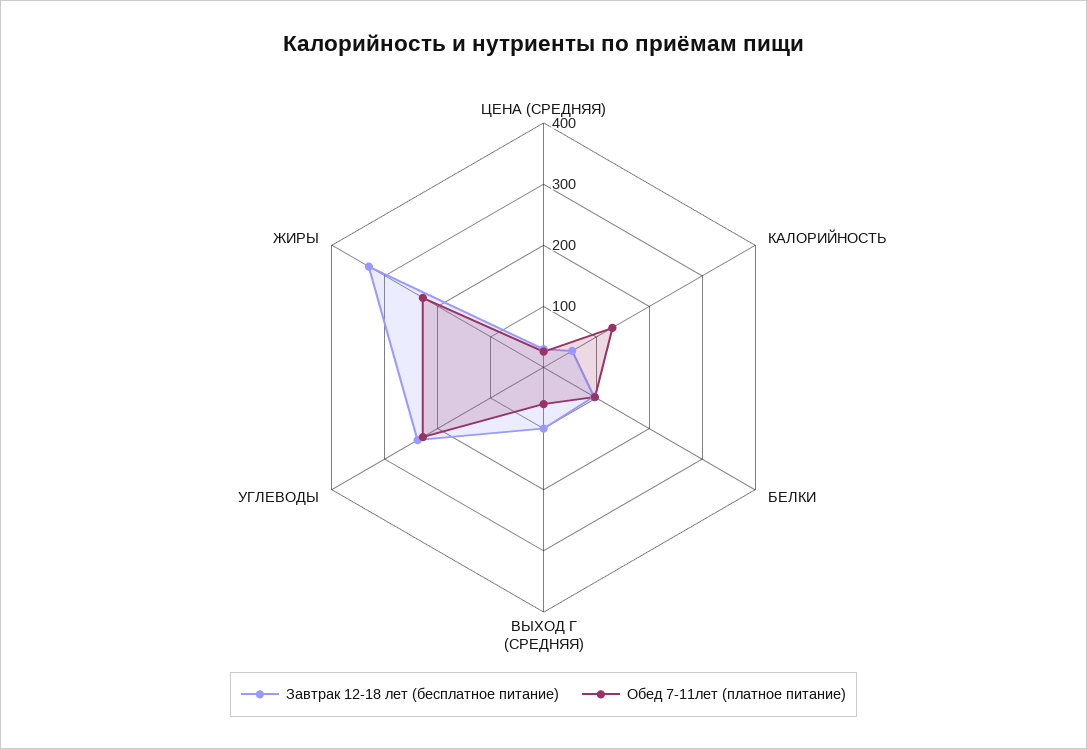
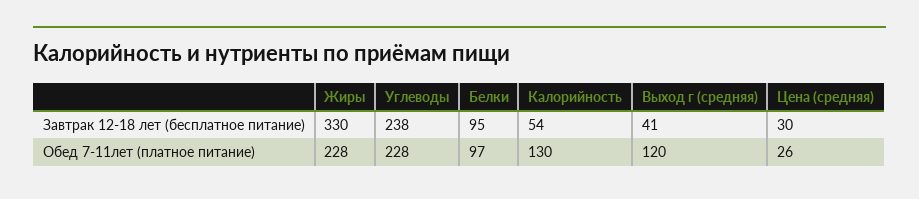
  {
    "Завтрак 12-18 лет (бесплатное питание)": {
      "ЦЕНА (СРЕДНЯЯ)": 30,
      "КАЛОРИЙНОСТЬ": 54,
      "БЕЛКИ": 95,
-     "ВЫХОД Г (СРЕДНЯЯ)": 100,
+     "ВЫХОД Г (СРЕДНЯЯ)": 41,
      "УГЛЕВОДЫ": 238,
      "ЖИРЫ": 330
    },
    "Обед 7-11лет (платное питание)": {
      "ЦЕНА (СРЕДНЯЯ)": 26,
      "КАЛОРИЙНОСТЬ": 130,
      "БЕЛКИ": 97,
-     "ВЫХОД Г (СРЕДНЯЯ)": 60,
+     "ВЫХОД Г (СРЕДНЯЯ)": 120,
      "УГЛЕВОДЫ": 228,
      "ЖИРЫ": 228
    }
  }

